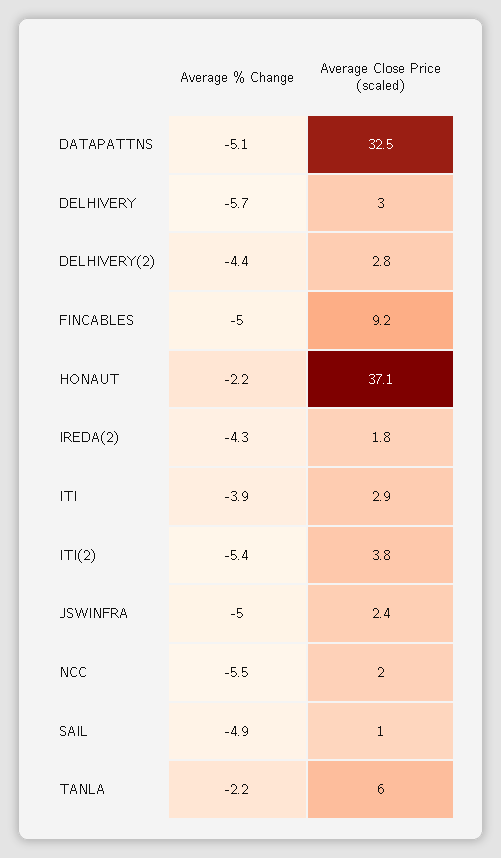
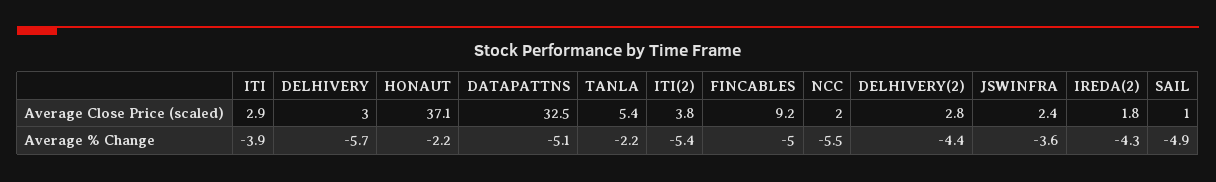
  {
    "Average % Change": {
      "DATAPATTNS": -5.1,
      "DELHIVERY": -5.7,
      "DELHIVERY(2)": -4.4,
      "FINCABLES": -5,
      "HONAUT": -2.2,
      "IREDA(2)": -4.3,
      "ITI": -3.9,
      "ITI(2)": -5.4,
-     "JSWINFRA": -5,
+     "JSWINFRA": -3.6,
      "NCC": -5.5,
      "SAIL": -4.9,
      "TANLA": -2.2
    },
    "Average Close Price (scaled)": {
      "DATAPATTNS": 32.5,
      "DELHIVERY": 3,
      "DELHIVERY(2)": 2.8,
      "FINCABLES": 9.2,
      "HONAUT": 37.1,
      "IREDA(2)": 1.8,
      "ITI": 2.9,
      "ITI(2)": 3.8,
      "JSWINFRA": 2.4,
      "NCC": 2,
      "SAIL": 1,
-     "TANLA": 6
+     "TANLA": 5.4
    }
  }

